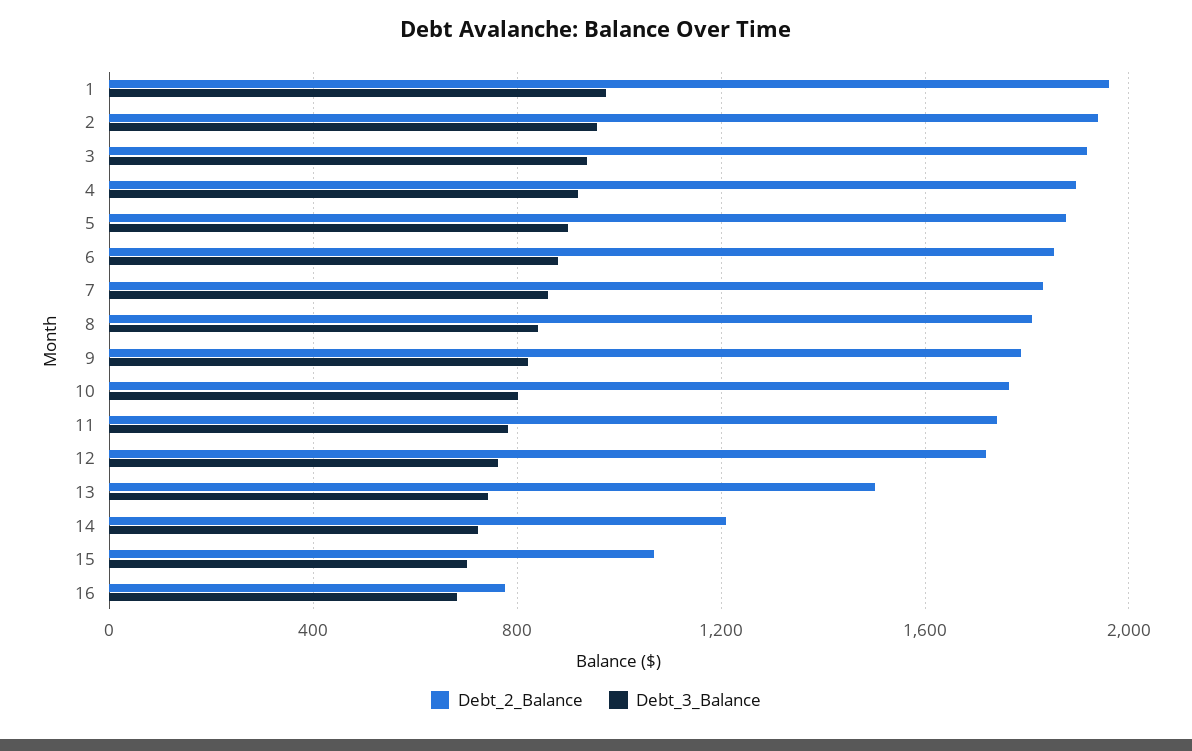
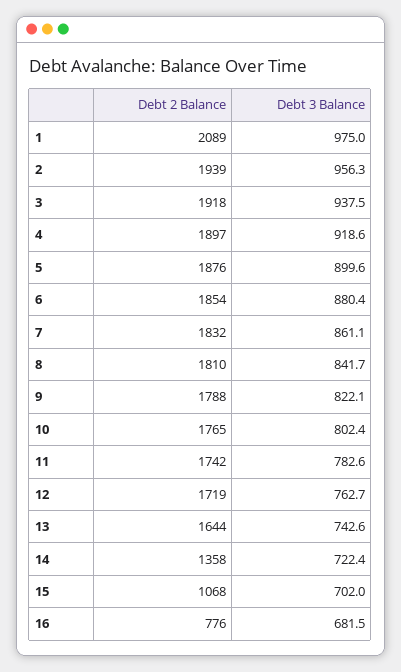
  {
    "Debt_2_Balance": {
-     "1": 1950,
+     "1": 2089,
      "2": 1939,
      "3": 1918,
      "4": 1897,
      "5": 1876,
      "6": 1854,
      "7": 1832,
      "8": 1810,
      "9": 1788,
      "10": 1765,
      "11": 1742,
      "12": 1719,
-     "13": 1500,
+     "13": 1644,
-     "14": 1200,
+     "14": 1358,
      "15": 1068,
      "16": 776
    },
    "Debt_3_Balance": {
      "1": 975,
      "2": 956.3,
      "3": 937.5,
      "4": 918.6,
      "5": 899.6,
      "6": 880.4,
      "7": 861.1,
      "8": 841.7,
      "9": 822.1,
      "10": 802.4,
      "11": 782.6,
      "12": 762.7,
      "13": 742.6,
      "14": 722.4,
      "15": 702,
      "16": 681.5
    }
  }

